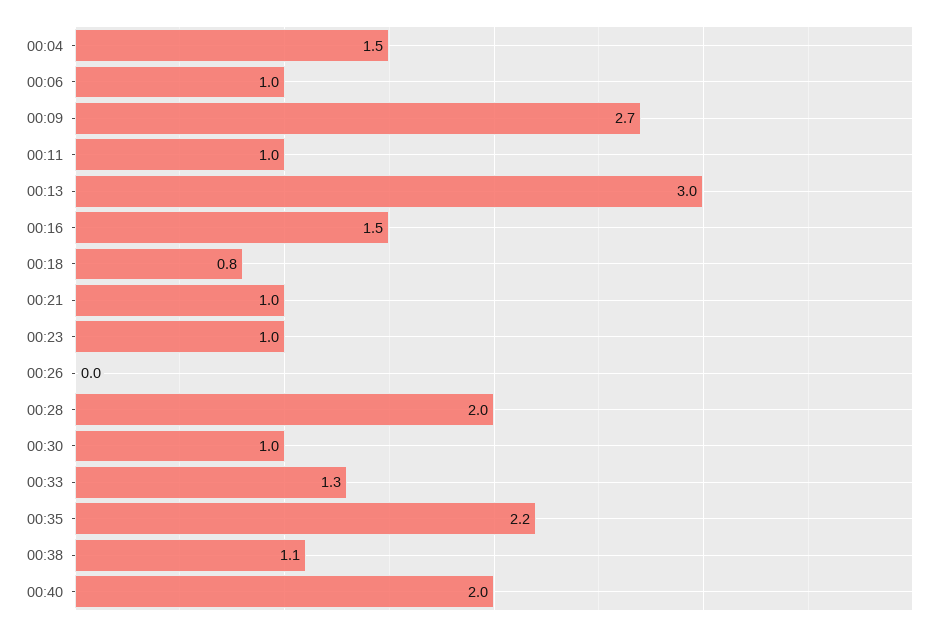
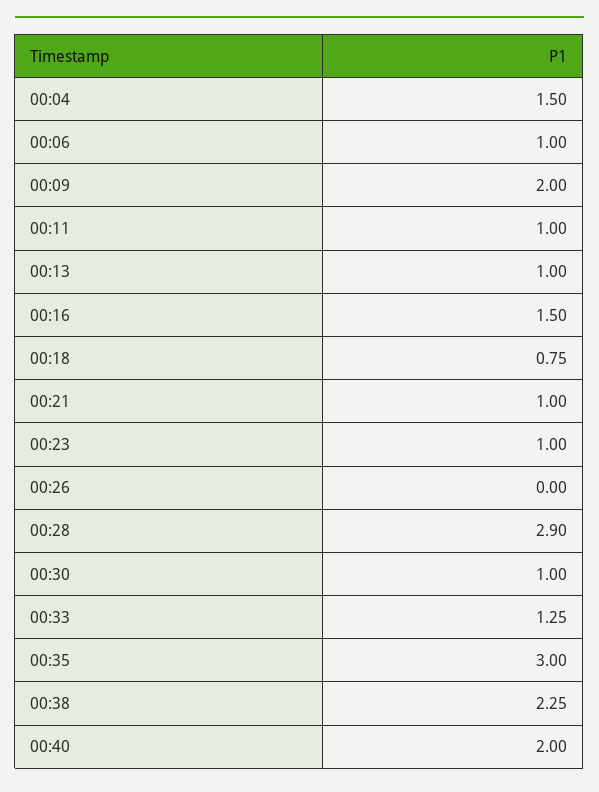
  {
    "00:04": 1.5,
    "00:06": 1,
-   "00:09": 2.7,
+   "00:09": 2,
    "00:11": 1,
-   "00:13": 3,
+   "00:13": 1,
    "00:16": 1.5,
    "00:18": 0.75,
    "00:21": 1,
    "00:23": 1,
    "00:26": 0,
-   "00:28": 2,
+   "00:28": 2.9,
    "00:30": 1,
    "00:33": 1.25,
-   "00:35": 2.2,
+   "00:35": 3,
-   "00:38": 1.1,
+   "00:38": 2.25,
    "00:40": 2
  }

